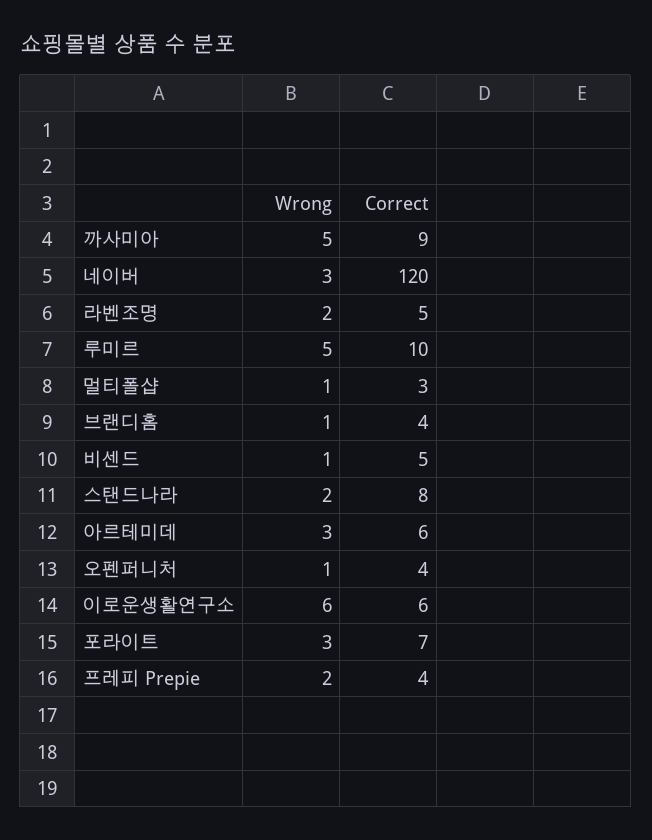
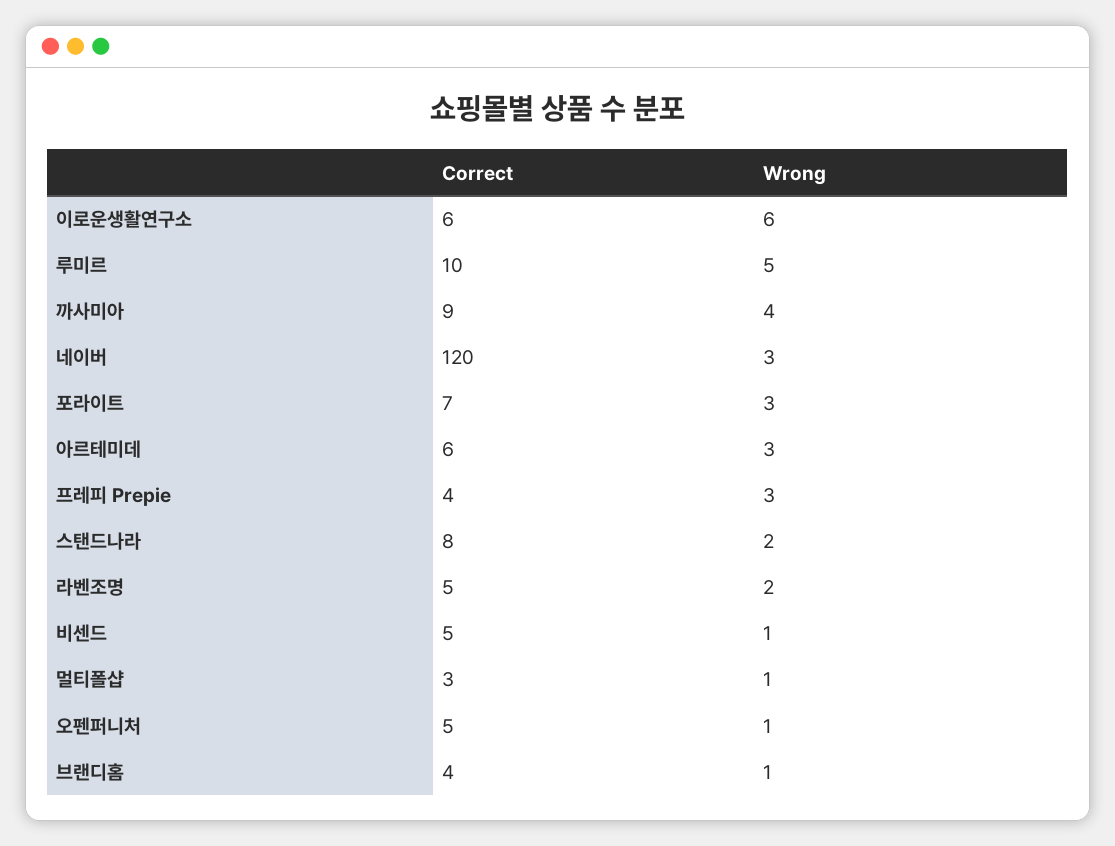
  {
    "Wrong": {
-     "까사미아": 5,
+     "까사미아": 4,
      "네이버": 3,
      "라벤조명": 2,
      "루미르": 5,
      "멀티폴샵": 1,
      "브랜디홈": 1,
      "비센드": 1,
      "스탠드나라": 2,
      "아르테미데": 3,
      "오펜퍼니처": 1,
      "이로운생활연구소": 6,
      "포라이트": 3,
-     "프레피 Prepie": 2
+     "프레피 Prepie": 3
    },
    "Correct": {
      "까사미아": 9,
      "네이버": 120,
      "라벤조명": 5,
      "루미르": 10,
      "멀티폴샵": 3,
      "브랜디홈": 4,
      "비센드": 5,
      "스탠드나라": 8,
      "아르테미데": 6,
-     "오펜퍼니처": 4,
+     "오펜퍼니처": 5,
      "이로운생활연구소": 6,
      "포라이트": 7,
      "프레피 Prepie": 4
    }
  }

